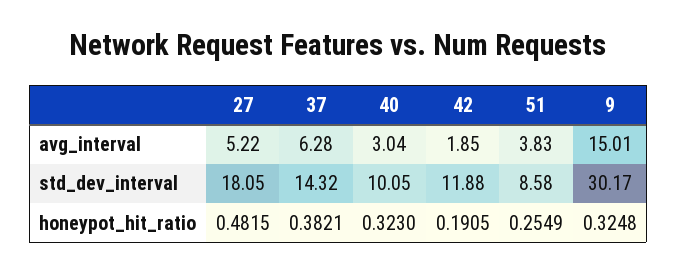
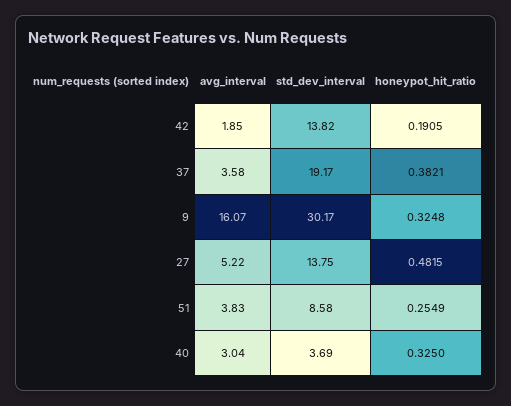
  {
    "27": {
      "avg_interval": 5.22,
-     "std_dev_interval": 18.05,
+     "std_dev_interval": 13.75,
      "honeypot_hit_ratio": 0.4815
    },
    "37": {
-     "avg_interval": 6.28,
+     "avg_interval": 3.58,
-     "std_dev_interval": 14.32,
+     "std_dev_interval": 19.17,
      "honeypot_hit_ratio": 0.3821
    },
    "40": {
      "avg_interval": 3.04,
-     "std_dev_interval": 10.05,
+     "std_dev_interval": 3.69,
-     "honeypot_hit_ratio": 0.323
+     "honeypot_hit_ratio": 0.325
    },
    "42": {
      "avg_interval": 1.85,
-     "std_dev_interval": 11.88,
+     "std_dev_interval": 13.82,
      "honeypot_hit_ratio": 0.1905
    },
    "51": {
      "avg_interval": 3.83,
      "std_dev_interval": 8.58,
      "honeypot_hit_ratio": 0.2549
    },
    "9": {
-     "avg_interval": 15.01,
+     "avg_interval": 16.07,
      "std_dev_interval": 30.17,
      "honeypot_hit_ratio": 0.3248
    }
  }

